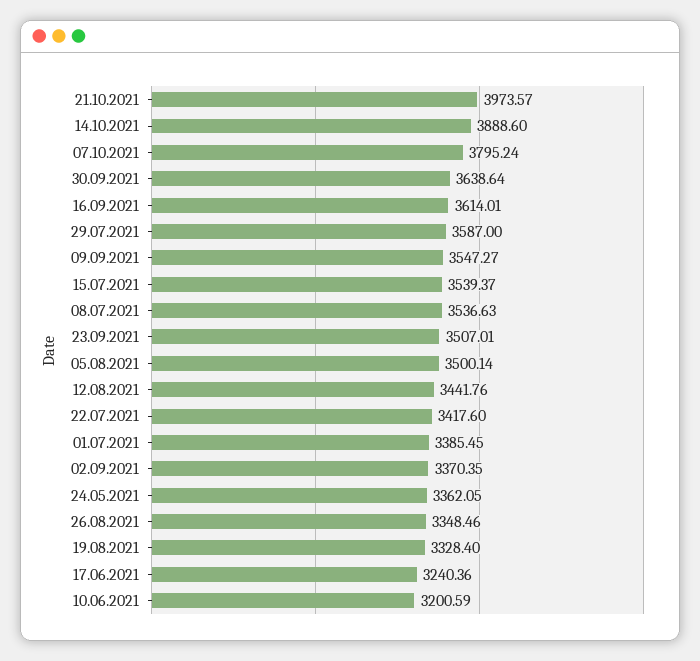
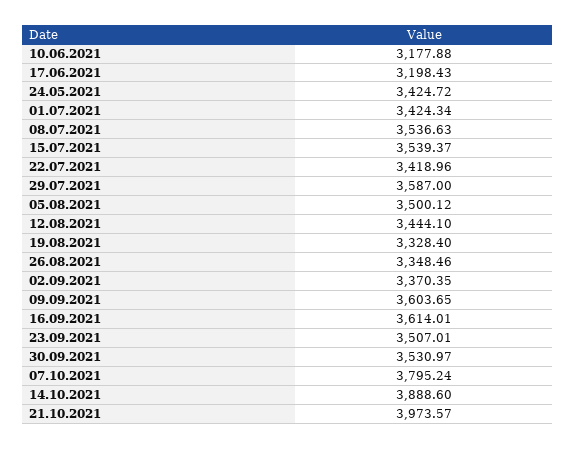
  {
    "21.10.2021": 3973.57,
    "14.10.2021": 3888.6,
    "07.10.2021": 3795.24,
-   "30.09.2021": 3638.64,
+   "30.09.2021": 3530.97,
    "16.09.2021": 3614.01,
    "29.07.2021": 3587,
-   "09.09.2021": 3547.27,
+   "09.09.2021": 3603.65,
    "15.07.2021": 3539.37,
    "08.07.2021": 3536.63,
    "23.09.2021": 3507.01,
-   "05.08.2021": 3500.14,
+   "05.08.2021": 3500.12,
-   "12.08.2021": 3441.76,
+   "12.08.2021": 3444.1,
-   "22.07.2021": 3417.6,
+   "22.07.2021": 3418.96,
-   "01.07.2021": 3385.45,
+   "01.07.2021": 3424.34,
    "02.09.2021": 3370.35,
-   "24.05.2021": 3362.05,
+   "24.05.2021": 3424.72,
    "26.08.2021": 3348.46,
    "19.08.2021": 3328.4,
-   "17.06.2021": 3240.36,
+   "17.06.2021": 3198.43,
-   "10.06.2021": 3200.59
+   "10.06.2021": 3177.88
  }

